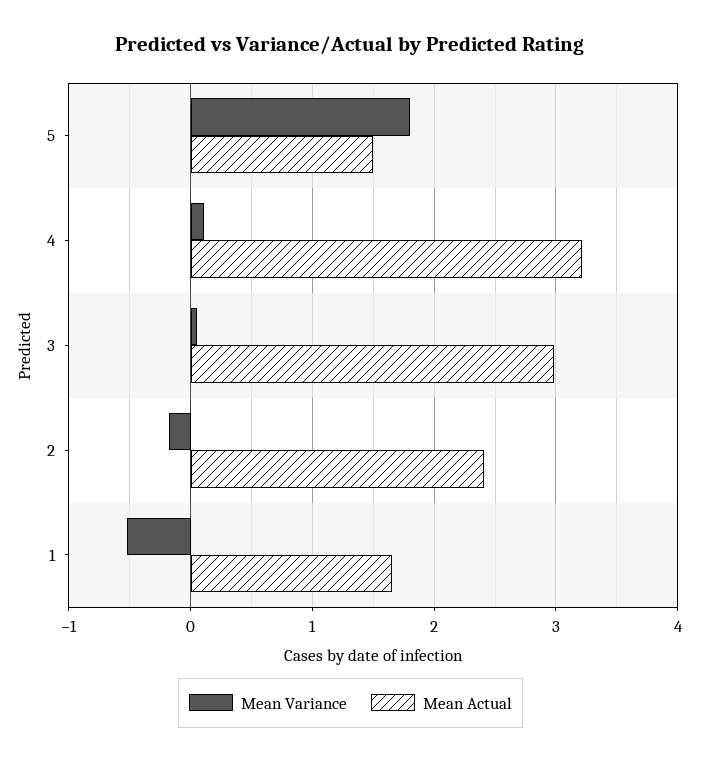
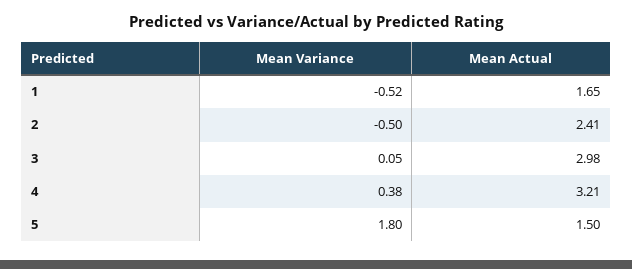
  {
    "Mean Variance": {
      "5": 1.8,
-     "4": 0.1,
+     "4": 0.38,
      "3": 0.05,
-     "2": -0.2,
+     "2": -0.5,
      "1": -0.52
    },
    "Mean Actual": {
      "5": 1.5,
      "4": 3.21,
      "3": 2.98,
      "2": 2.41,
      "1": 1.65
    }
  }

